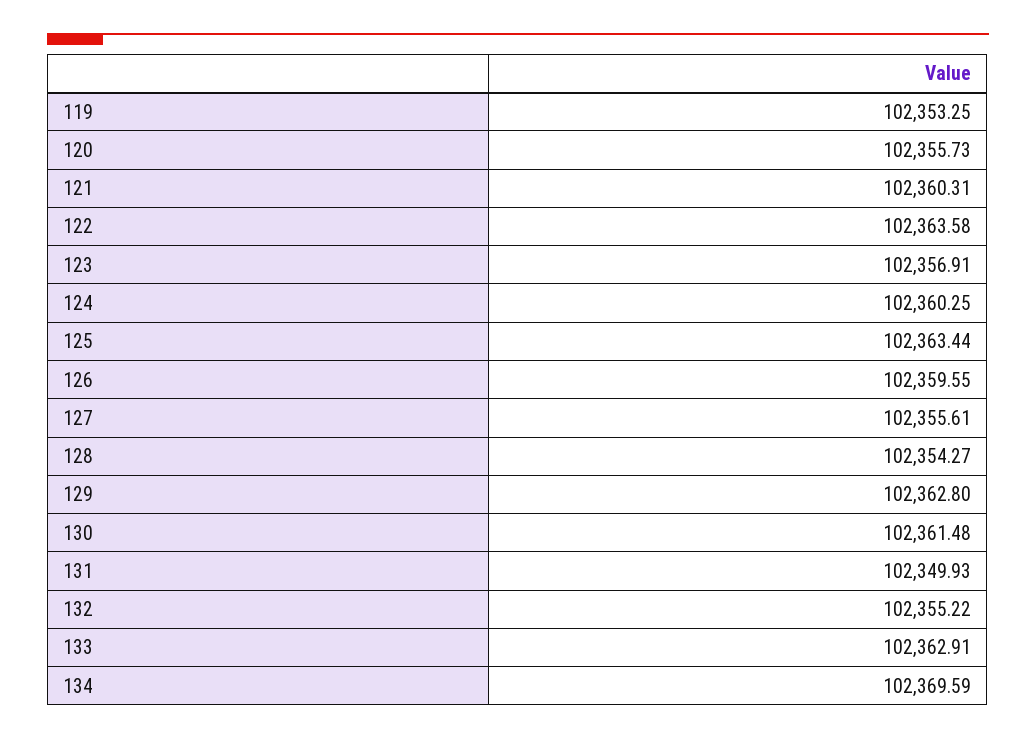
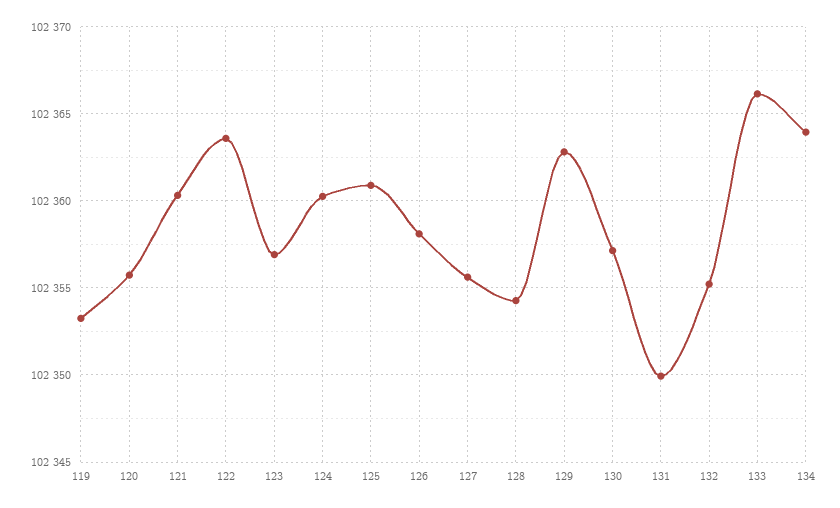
  {
    "119": 102353.25,
    "120": 102355.73,
    "121": 102360.31,
    "122": 102363.58,
    "123": 102356.91,
    "124": 102360.25,
-   "125": 102363.44,
+   "125": 102361,
-   "126": 102359.55,
+   "126": 102358,
    "127": 102355.61,
    "128": 102354.27,
    "129": 102362.8,
-   "130": 102361.48,
+   "130": 102357,
    "131": 102349.93,
    "132": 102355.22,
-   "133": 102362.91,
+   "133": 102366,
-   "134": 102369.59
+   "134": 102364
  }

